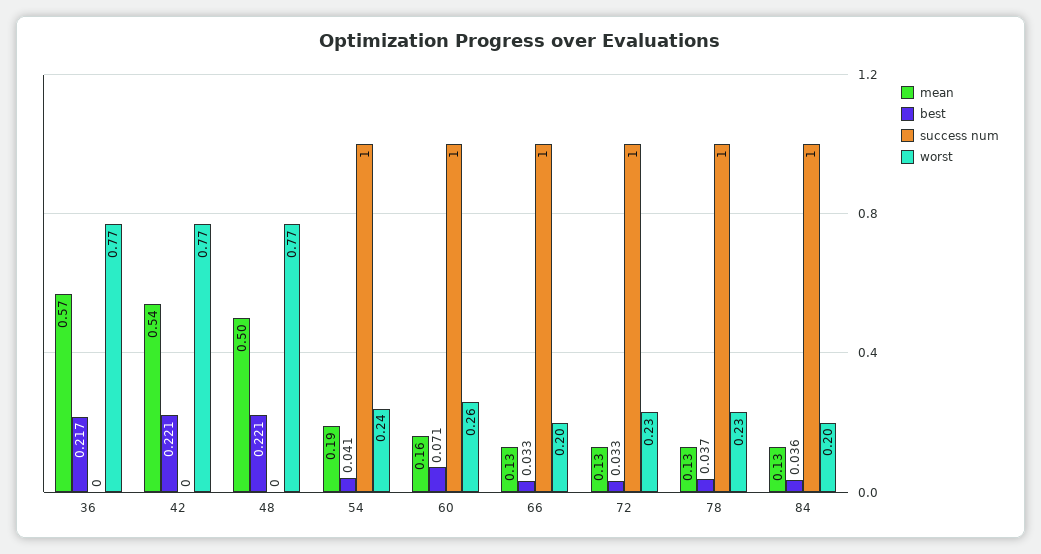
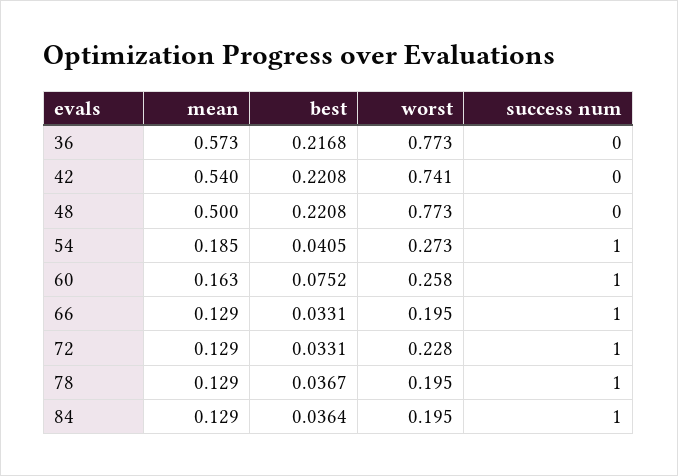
  {
    "mean": {
      "36": 0.573,
      "42": 0.54,
      "48": 0.5,
      "54": 0.185,
      "60": 0.163,
      "66": 0.129,
      "72": 0.129,
      "78": 0.129,
      "84": 0.129
    },
    "best": {
      "36": 0.2168,
      "42": 0.2208,
      "48": 0.2208,
      "54": 0.0405,
-     "60": 0.071,
+     "60": 0.0752,
      "66": 0.0331,
      "72": 0.0331,
      "78": 0.0367,
      "84": 0.0364
    },
    "success num": {
      "36": 0,
      "42": 0,
      "48": 0,
      "54": 1,
      "60": 1,
      "66": 1,
      "72": 1,
      "78": 1,
      "84": 1
    },
    "worst": {
      "36": 0.773,
-     "42": 0.77,
+     "42": 0.741,
      "48": 0.773,
-     "54": 0.24,
+     "54": 0.273,
      "60": 0.258,
      "66": 0.195,
      "72": 0.228,
-     "78": 0.23,
+     "78": 0.195,
      "84": 0.195
    }
  }

